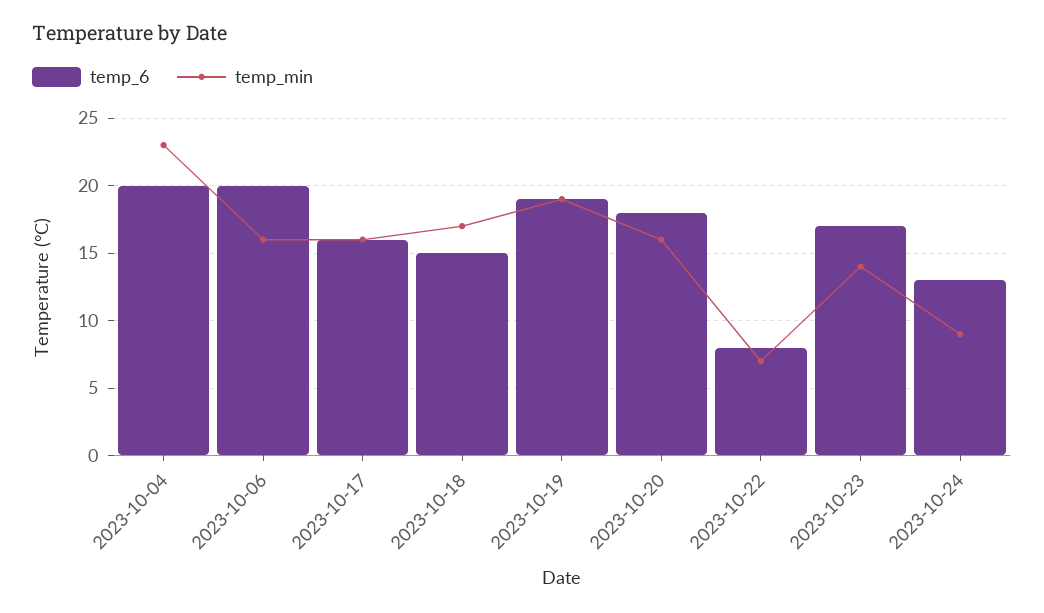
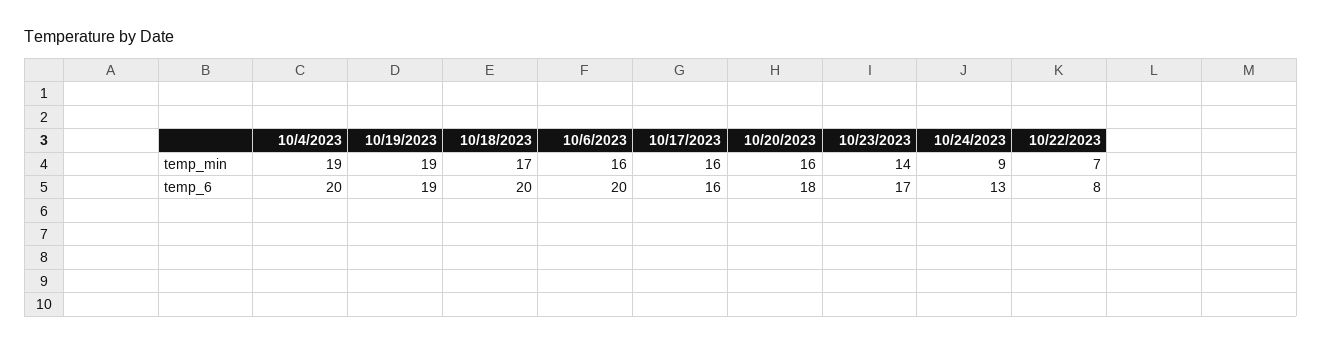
  {
    "temp_6": {
      "2023-10-04": 20,
      "2023-10-06": 20,
      "2023-10-17": 16,
-     "2023-10-18": 15,
+     "2023-10-18": 20,
      "2023-10-19": 19,
      "2023-10-20": 18,
      "2023-10-22": 8,
      "2023-10-23": 17,
      "2023-10-24": 13
    },
    "temp_min": {
-     "2023-10-04": 23,
+     "2023-10-04": 19,
      "2023-10-06": 16,
      "2023-10-17": 16,
      "2023-10-18": 17,
      "2023-10-19": 19,
      "2023-10-20": 16,
      "2023-10-22": 7,
      "2023-10-23": 14,
      "2023-10-24": 9
    }
  }

